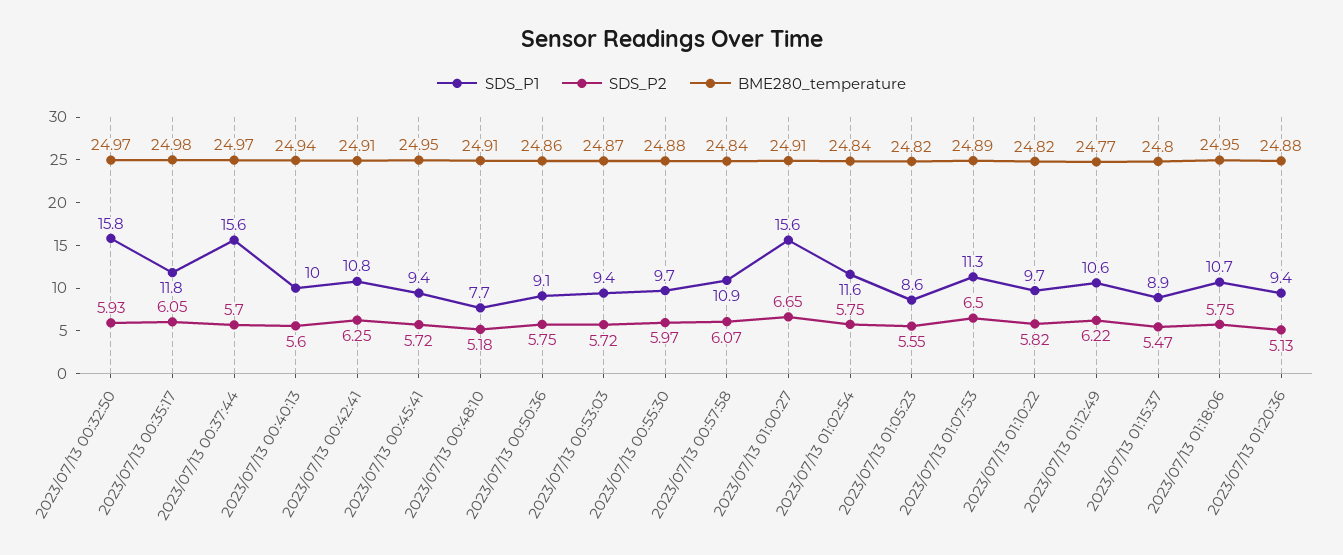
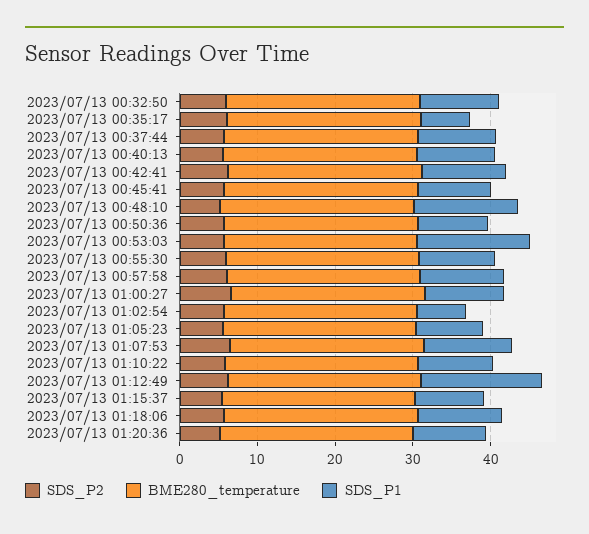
  {
    "SDS_P1": {
-     "2023/07/13 00:32:50": 15.8,
+     "2023/07/13 00:32:50": 10,
-     "2023/07/13 00:35:17": 11.8,
+     "2023/07/13 00:35:17": 6,
-     "2023/07/13 00:37:44": 15.6,
+     "2023/07/13 00:37:44": 10,
      "2023/07/13 00:40:13": 10,
      "2023/07/13 00:42:41": 10.8,
      "2023/07/13 00:45:41": 9.4,
-     "2023/07/13 00:48:10": 7.7,
+     "2023/07/13 00:48:10": 14,
      "2023/07/13 00:50:36": 9.1,
-     "2023/07/13 00:53:03": 9.4,
+     "2023/07/13 00:53:03": 14,
      "2023/07/13 00:55:30": 9.7,
      "2023/07/13 00:57:58": 10.9,
-     "2023/07/13 01:00:27": 15.6,
+     "2023/07/13 01:00:27": 10,
-     "2023/07/13 01:02:54": 11.6,
+     "2023/07/13 01:02:54": 6,
      "2023/07/13 01:05:23": 8.6,
      "2023/07/13 01:07:53": 11.3,
      "2023/07/13 01:10:22": 9.7,
-     "2023/07/13 01:12:49": 10.6,
+     "2023/07/13 01:12:49": 16,
      "2023/07/13 01:15:37": 8.9,
      "2023/07/13 01:18:06": 10.7,
      "2023/07/13 01:20:36": 9.4
    },
    "SDS_P2": {
      "2023/07/13 00:32:50": 5.93,
      "2023/07/13 00:35:17": 6.05,
      "2023/07/13 00:37:44": 5.7,
      "2023/07/13 00:40:13": 5.6,
      "2023/07/13 00:42:41": 6.25,
      "2023/07/13 00:45:41": 5.72,
      "2023/07/13 00:48:10": 5.18,
      "2023/07/13 00:50:36": 5.75,
      "2023/07/13 00:53:03": 5.72,
      "2023/07/13 00:55:30": 5.97,
      "2023/07/13 00:57:58": 6.07,
      "2023/07/13 01:00:27": 6.65,
      "2023/07/13 01:02:54": 5.75,
      "2023/07/13 01:05:23": 5.55,
      "2023/07/13 01:07:53": 6.5,
      "2023/07/13 01:10:22": 5.82,
      "2023/07/13 01:12:49": 6.22,
      "2023/07/13 01:15:37": 5.47,
      "2023/07/13 01:18:06": 5.75,
      "2023/07/13 01:20:36": 5.13
    },
    "BME280_temperature": {
      "2023/07/13 00:32:50": 24.97,
      "2023/07/13 00:35:17": 24.98,
      "2023/07/13 00:37:44": 24.97,
      "2023/07/13 00:40:13": 24.94,
      "2023/07/13 00:42:41": 24.91,
      "2023/07/13 00:45:41": 24.95,
      "2023/07/13 00:48:10": 24.91,
      "2023/07/13 00:50:36": 24.86,
      "2023/07/13 00:53:03": 24.87,
      "2023/07/13 00:55:30": 24.88,
      "2023/07/13 00:57:58": 24.84,
      "2023/07/13 01:00:27": 24.91,
      "2023/07/13 01:02:54": 24.84,
      "2023/07/13 01:05:23": 24.82,
      "2023/07/13 01:07:53": 24.89,
      "2023/07/13 01:10:22": 24.82,
      "2023/07/13 01:12:49": 24.77,
      "2023/07/13 01:15:37": 24.8,
      "2023/07/13 01:18:06": 24.95,
      "2023/07/13 01:20:36": 24.88
    }
  }

